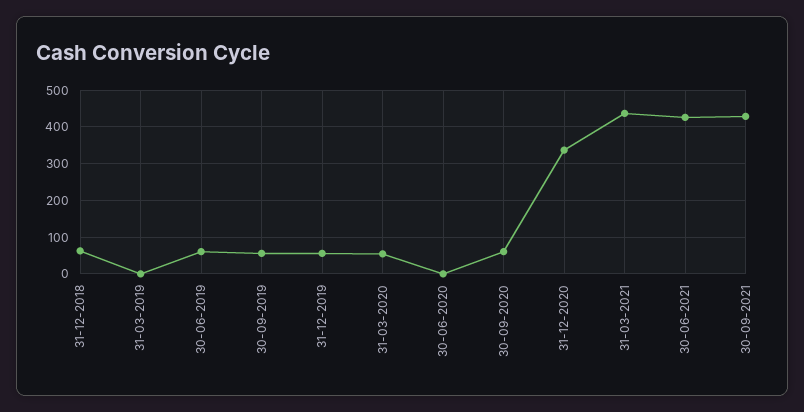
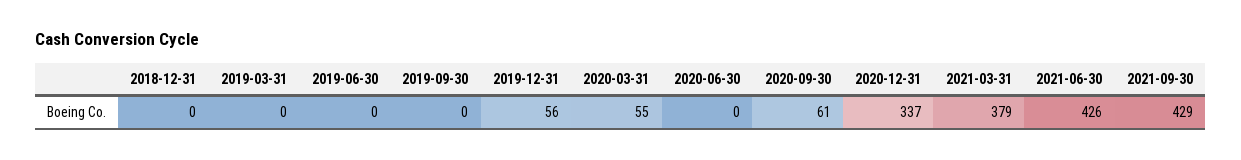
  {
-   "31-12-2018": 60,
+   "31-12-2018": 0,
    "31-03-2019": 0,
-   "30-06-2019": 60,
+   "30-06-2019": 0,
-   "30-09-2019": 60,
+   "30-09-2019": 0,
    "31-12-2019": 56,
    "31-03-2020": 55,
    "30-06-2020": 0,
    "30-09-2020": 61,
    "31-12-2020": 337,
-   "31-03-2021": 440,
+   "31-03-2021": 379,
    "30-06-2021": 426,
    "30-09-2021": 429
  }

